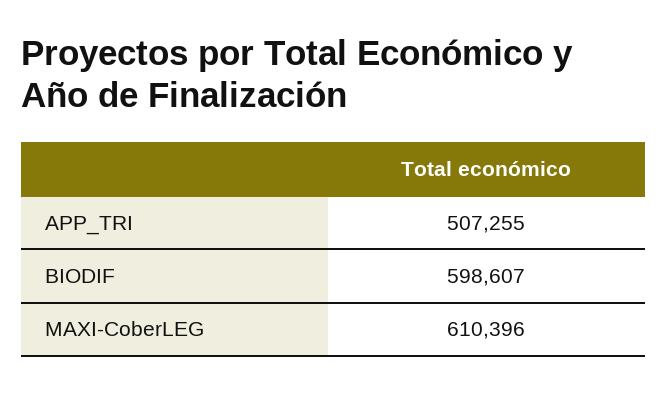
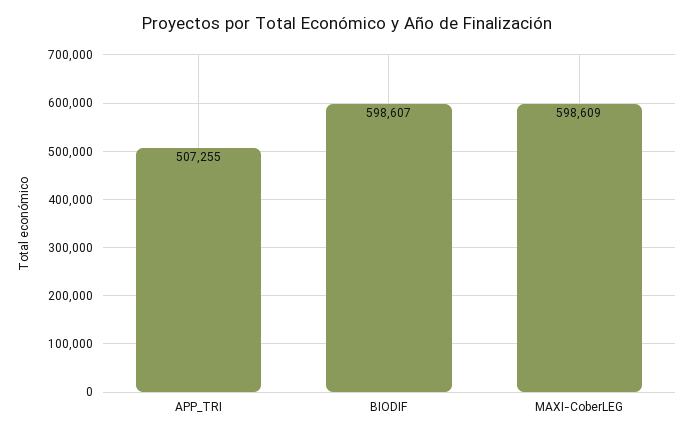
  {
    "APP_TRI": 507255,
    "BIODIF": 598607,
-   "MAXI-CoberLEG": 610396
+   "MAXI-CoberLEG": 598609
  }

